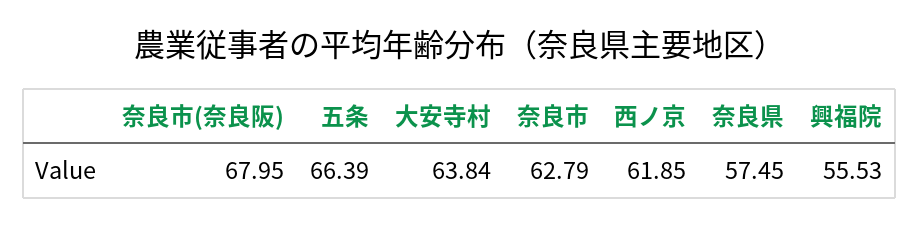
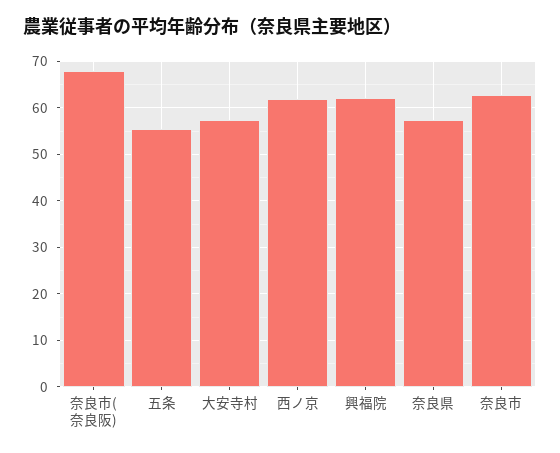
  {
    "奈良市(奈良阪)": 67.95,
-   "五条": 66.39,
+   "五条": 56,
-   "大安寺村": 63.84,
+   "大安寺村": 58,
    "奈良市": 62.79,
    "西ノ京": 61.85,
    "奈良県": 57.45,
-   "興福院": 55.53
+   "興福院": 62
  }

